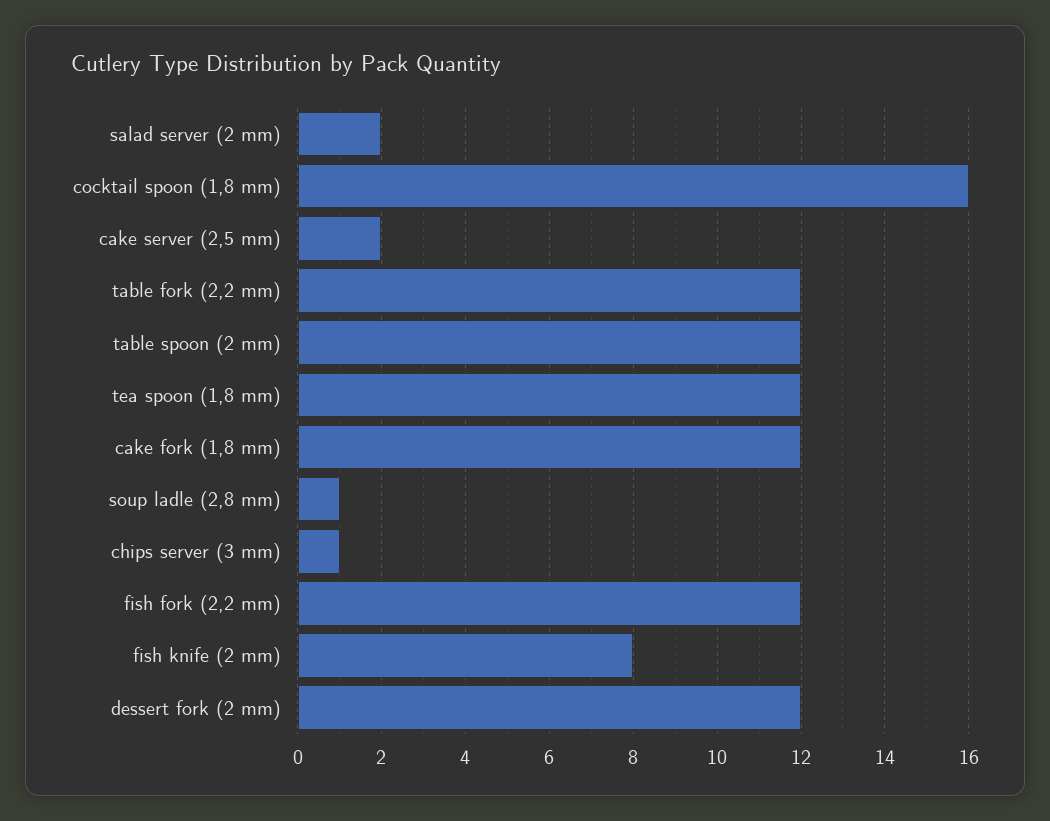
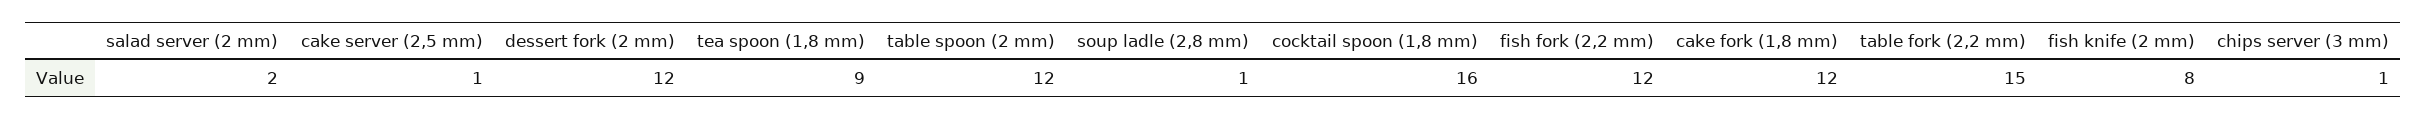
  {
    "salad server (2 mm)": 2,
    "cocktail spoon (1,8 mm)": 16,
-   "cake server (2,5 mm)": 2,
+   "cake server (2,5 mm)": 1,
-   "table fork (2,2 mm)": 12,
+   "table fork (2,2 mm)": 15,
    "table spoon (2 mm)": 12,
-   "tea spoon (1,8 mm)": 12,
+   "tea spoon (1,8 mm)": 9,
    "cake fork (1,8 mm)": 12,
    "soup ladle (2,8 mm)": 1,
    "chips server (3 mm)": 1,
    "fish fork (2,2 mm)": 12,
    "fish knife (2 mm)": 8,
    "dessert fork (2 mm)": 12
  }

